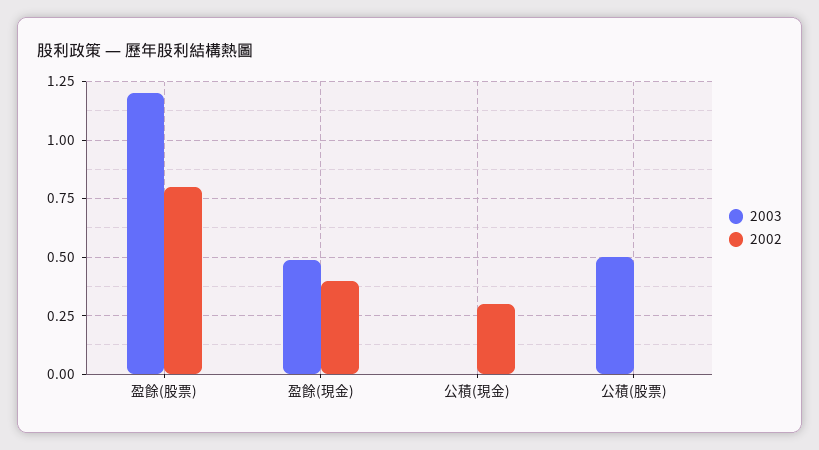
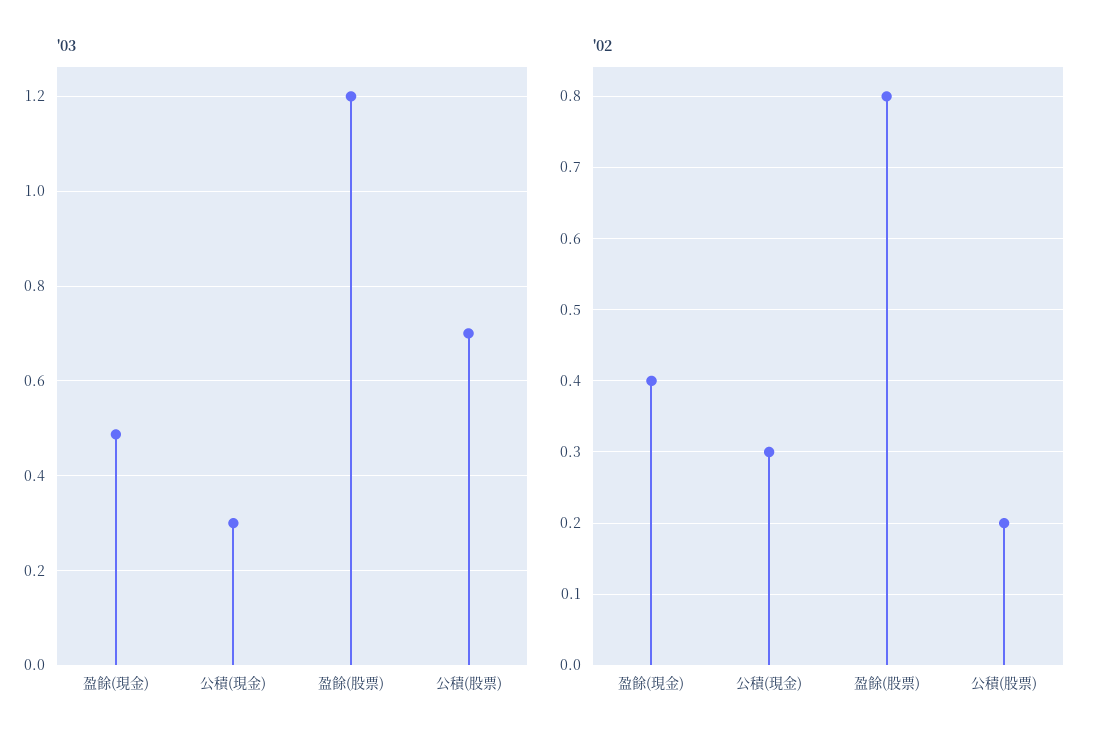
  {
    "2003": {
      "盈餘(股票)": 1.2,
      "盈餘(現金)": 0.48,
-     "公積(現金)": 0,
+     "公積(現金)": 0.3,
-     "公積(股票)": 0.5
+     "公積(股票)": 0.7
    },
    "2002": {
      "盈餘(股票)": 0.8,
      "盈餘(現金)": 0.4,
      "公積(現金)": 0.3,
-     "公積(股票)": 0
+     "公積(股票)": 0.2
    }
  }

